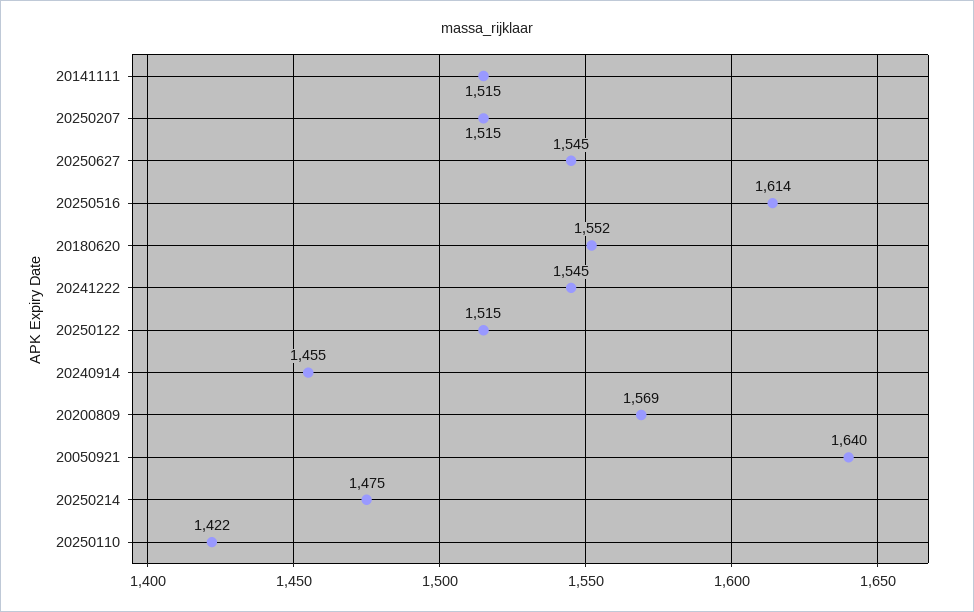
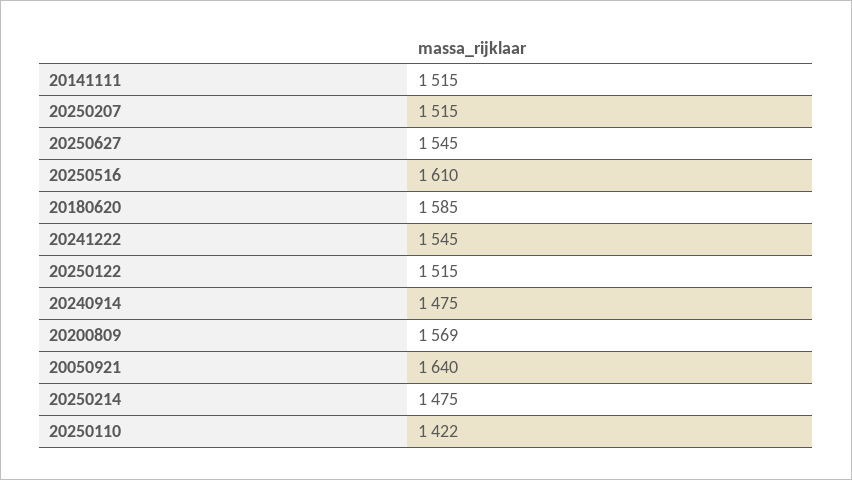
  {
    "20141111": 1515,
    "20250207": 1515,
    "20250627": 1545,
-   "20250516": 1614,
+   "20250516": 1610,
-   "20180620": 1552,
+   "20180620": 1585,
    "20241222": 1545,
    "20250122": 1515,
-   "20240914": 1455,
+   "20240914": 1475,
    "20200809": 1569,
    "20050921": 1640,
    "20250214": 1475,
    "20250110": 1422
  }

